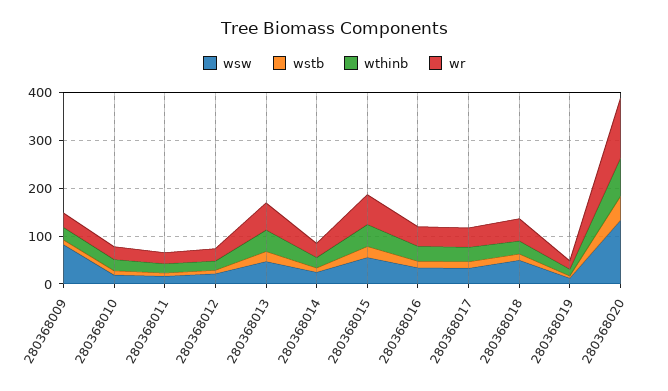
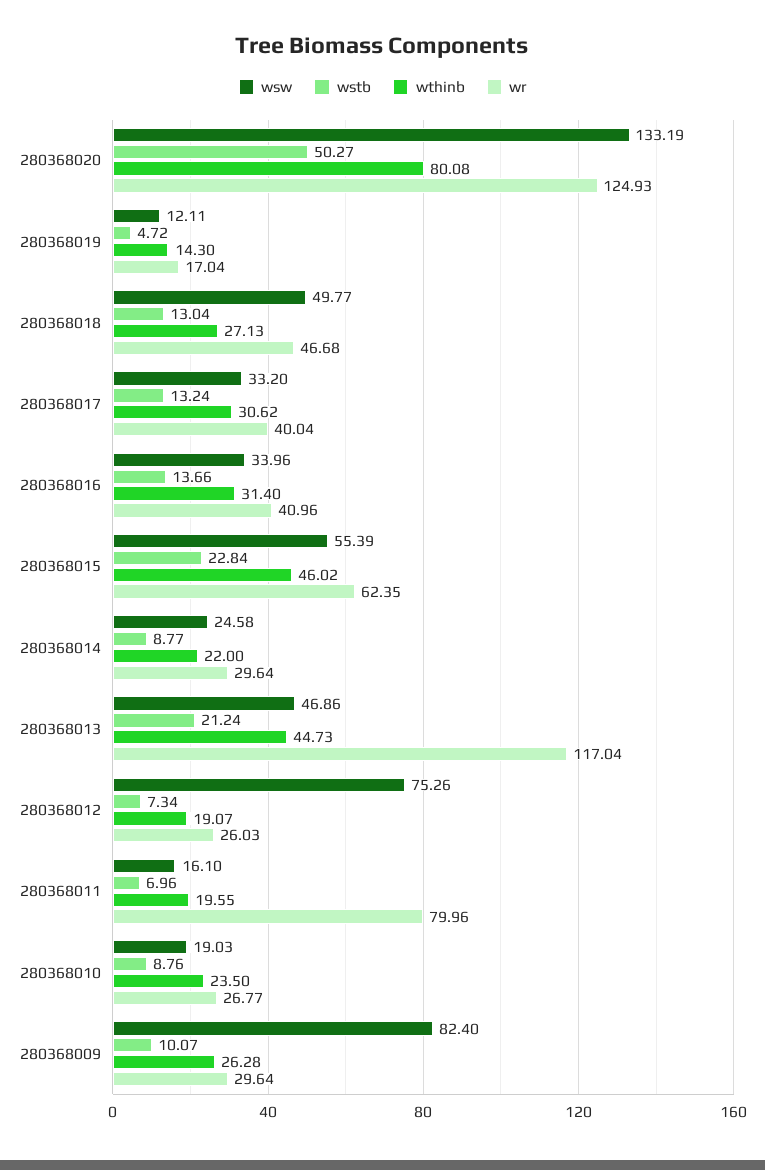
  {
    "wsw": {
      "280368009": 82.4,
      "280368010": 19.03,
      "280368011": 16.1,
-     "280368012": 20,
+     "280368012": 75.26,
      "280368013": 46.86,
      "280368014": 24.58,
      "280368015": 55.39,
      "280368016": 33.96,
      "280368017": 33.2,
      "280368018": 49.77,
      "280368019": 12.11,
      "280368020": 133.19
    },
    "wstb": {
      "280368009": 10.07,
      "280368010": 8.76,
      "280368011": 6.96,
      "280368012": 7.34,
      "280368013": 21.24,
      "280368014": 8.77,
      "280368015": 22.84,
      "280368016": 13.66,
      "280368017": 13.24,
      "280368018": 13.04,
      "280368019": 4.72,
      "280368020": 50.27
    },
    "wthinb": {
      "280368009": 26.28,
      "280368010": 23.5,
      "280368011": 19.55,
      "280368012": 19.07,
      "280368013": 44.73,
      "280368014": 22,
      "280368015": 46.02,
      "280368016": 31.4,
      "280368017": 30.62,
      "280368018": 27.13,
      "280368019": 14.3,
      "280368020": 80.08
    },
    "wr": {
      "280368009": 29.64,
      "280368010": 26.77,
-     "280368011": 20,
+     "280368011": 79.96,
      "280368012": 26.03,
-     "280368013": 60,
+     "280368013": 117.04,
      "280368014": 29.64,
      "280368015": 62.35,
      "280368016": 40.96,
      "280368017": 40.04,
      "280368018": 46.68,
      "280368019": 17.04,
      "280368020": 124.93
    }
  }

